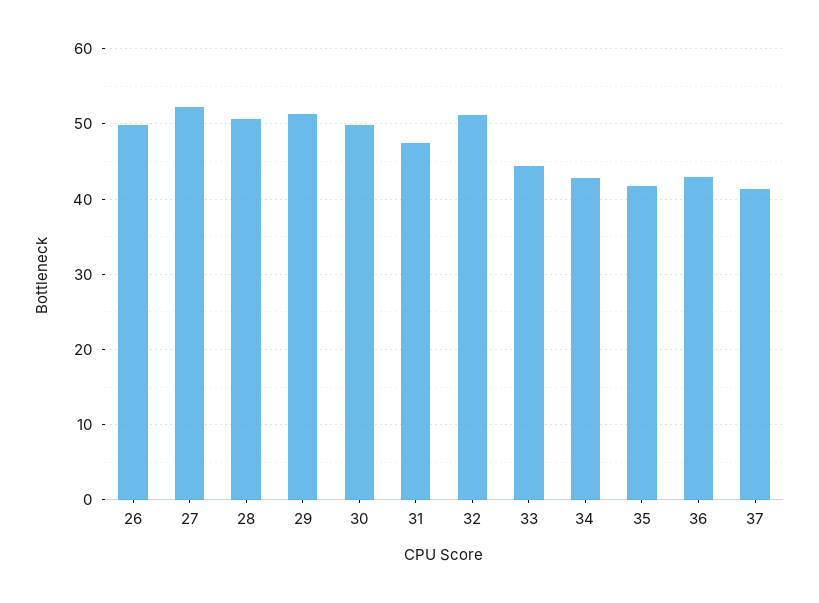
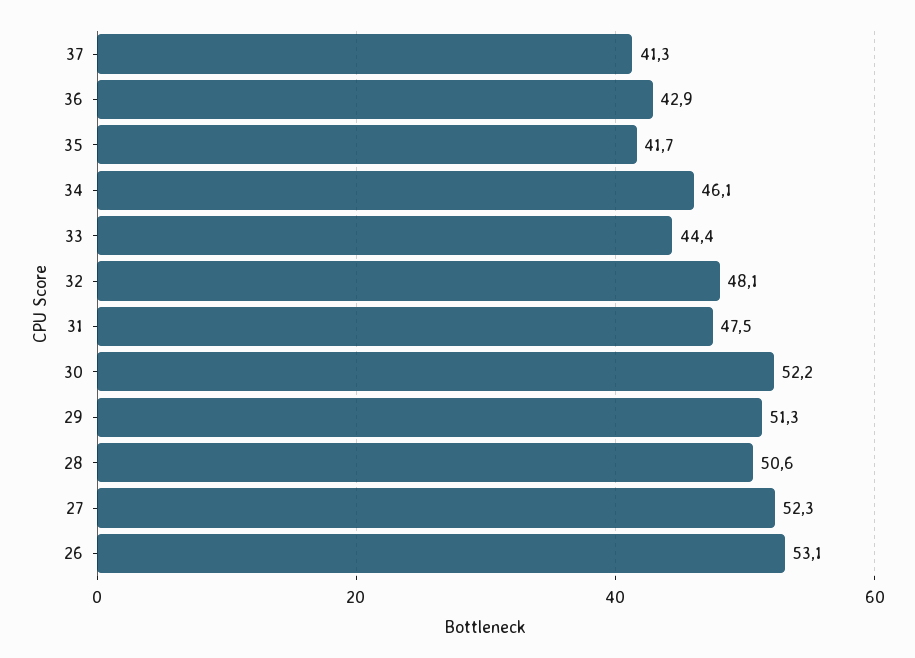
  {
-   "26": 50,
+   "26": 53.1,
    "27": 52.3,
    "28": 50.6,
    "29": 51.3,
-   "30": 50,
+   "30": 52.2,
    "31": 47.5,
-   "32": 51,
+   "32": 48.1,
    "33": 44.4,
-   "34": 43,
+   "34": 46.1,
    "35": 41.7,
    "36": 42.9,
    "37": 41.3
  }

